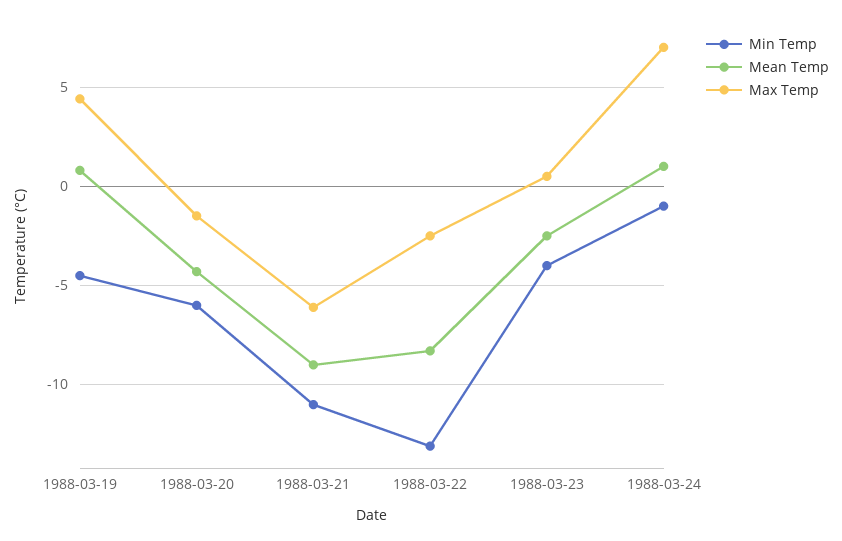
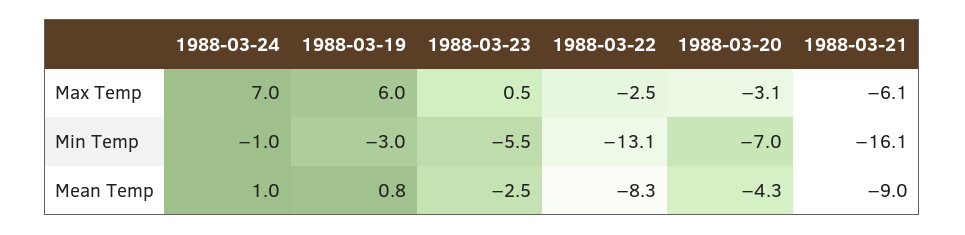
  {
    "Min Temp": {
-     "1988-03-19": -4.5,
+     "1988-03-19": -3,
-     "1988-03-20": -6,
+     "1988-03-20": -7,
-     "1988-03-21": -11,
+     "1988-03-21": -16.1,
      "1988-03-22": -13.1,
-     "1988-03-23": -4,
+     "1988-03-23": -5.5,
      "1988-03-24": -1
    },
    "Mean Temp": {
      "1988-03-19": 0.8,
      "1988-03-20": -4.3,
      "1988-03-21": -9,
      "1988-03-22": -8.3,
      "1988-03-23": -2.5,
      "1988-03-24": 1
    },
    "Max Temp": {
-     "1988-03-19": 4.5,
+     "1988-03-19": 6,
-     "1988-03-20": -1.5,
+     "1988-03-20": -3.1,
      "1988-03-21": -6.1,
      "1988-03-22": -2.5,
      "1988-03-23": 0.5,
      "1988-03-24": 7
    }
  }

